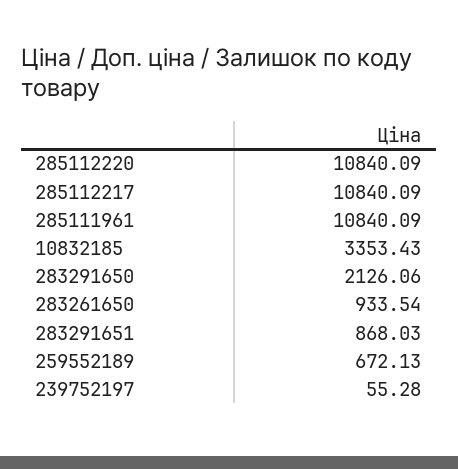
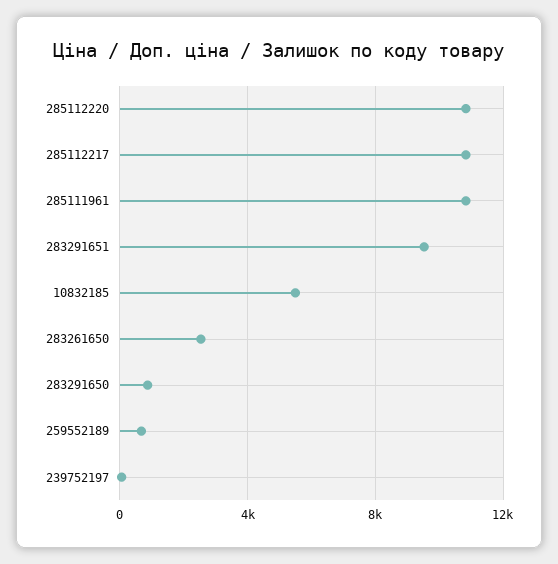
  {
    "285112220": 10840.09,
    "285112217": 10840.09,
    "285111961": 10840.09,
-   "10832185": 3353.43,
+   "10832185": 5500,
-   "283291650": 2126.06,
+   "283291650": 1000,
-   "283261650": 933.54,
+   "283261650": 2500,
-   "283291651": 868.03,
+   "283291651": 9500,
    "259552189": 672.13,
    "239752197": 55.28
  }

